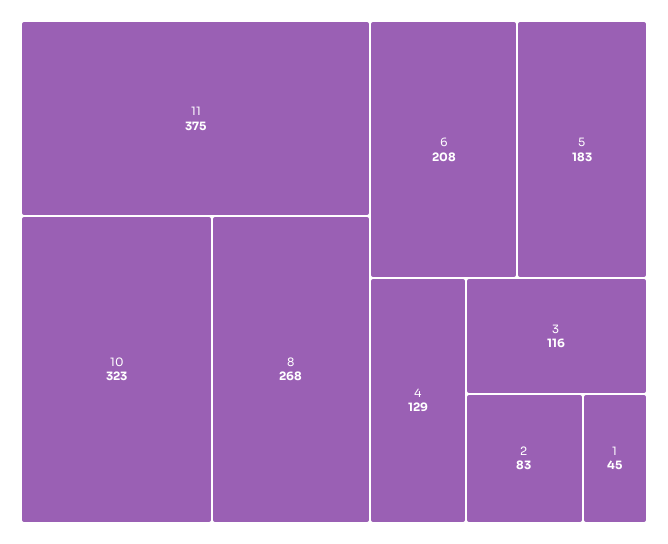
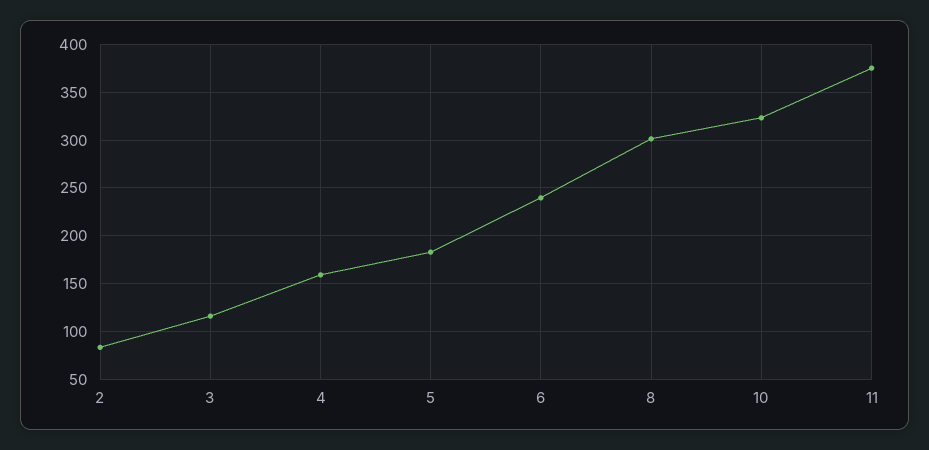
  {
    "11": 375,
    "10": 323,
-   "8": 268,
+   "8": 300,
-   "6": 208,
+   "6": 240,
    "5": 183,
-   "4": 129,
+   "4": 160,
    "3": 116,
-   "2": 83,
+   "2": 83
-   "1": 45
  }

